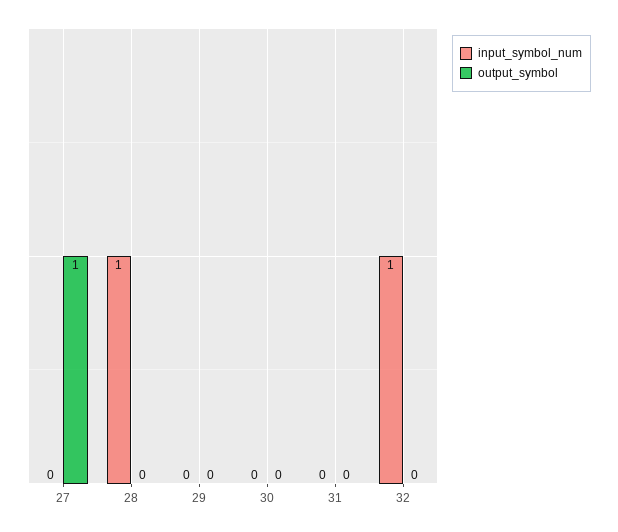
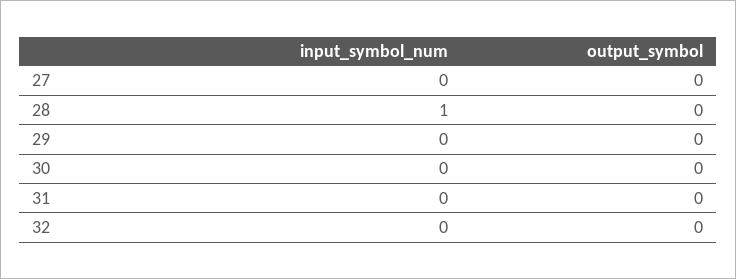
  {
    "input_symbol_num": {
      "27": 0,
      "28": 1,
      "29": 0,
      "30": 0,
      "31": 0,
-     "32": 1
+     "32": 0
    },
    "output_symbol": {
-     "27": 1,
+     "27": 0,
      "28": 0,
      "29": 0,
      "30": 0,
      "31": 0,
      "32": 0
    }
  }

